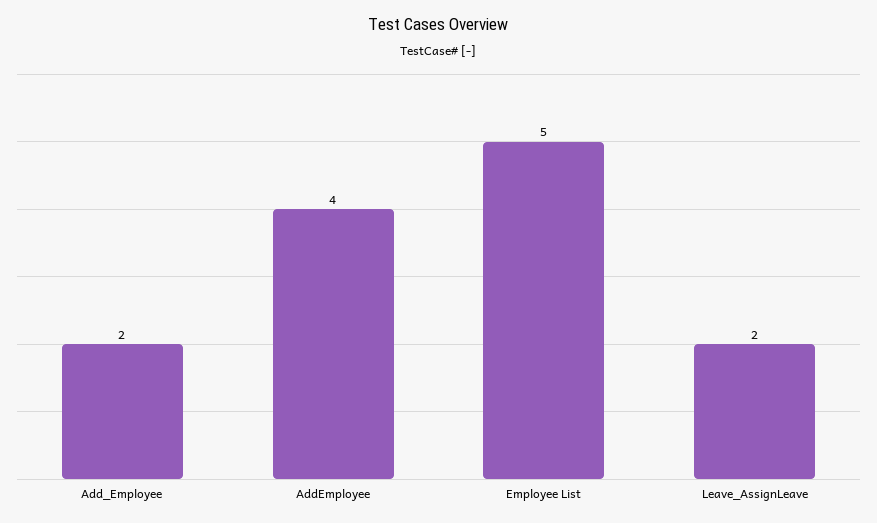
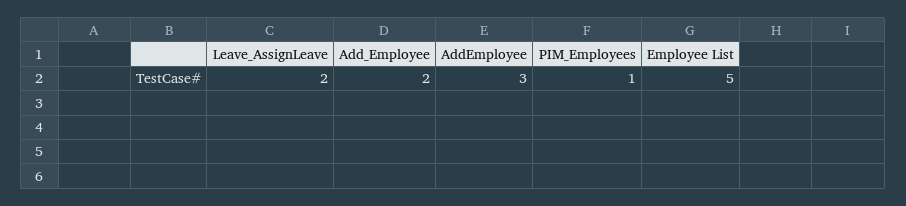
  {
    "Add_Employee": 2,
-   "AddEmployee": 4,
+   "AddEmployee": 3,
    "Employee List": 5,
-   "Leave_AssignLeave": 2
+   "Leave_AssignLeave": 2,
+   "PIM_Employees": 1
  }

